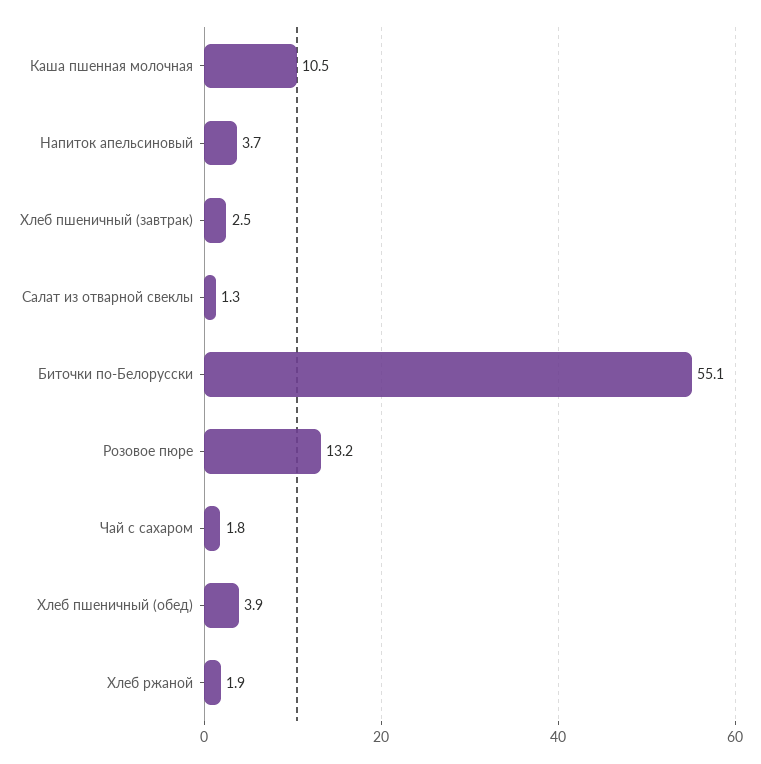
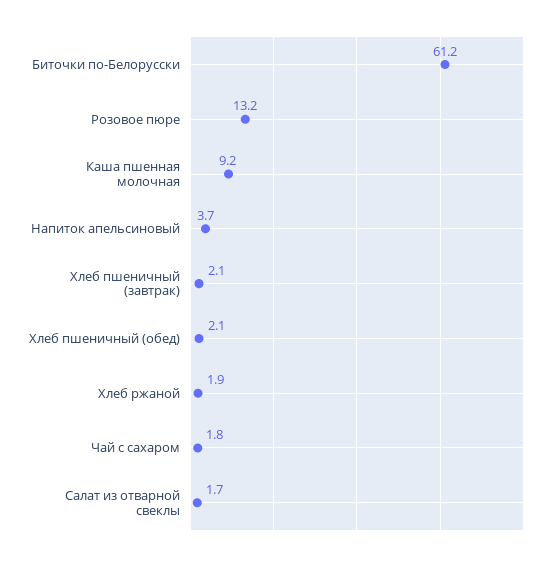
  {
-   "Каша пшенная молочная": 10.5,
+   "Каша пшенная молочная": 9.2,
    "Напиток апельсиновый": 3.7,
-   "Хлеб пшеничный (завтрак)": 2.5,
+   "Хлеб пшеничный (завтрак)": 2.1,
-   "Салат из отварной свеклы": 1.3,
+   "Салат из отварной свеклы": 1.7,
-   "Биточки по-Белорусски": 55.1,
+   "Биточки по-Белорусски": 61.2,
    "Розовое пюре": 13.2,
    "Чай с сахаром": 1.8,
-   "Хлеб пшеничный (обед)": 3.9,
+   "Хлеб пшеничный (обед)": 2.1,
    "Хлеб ржаной": 1.9
  }

